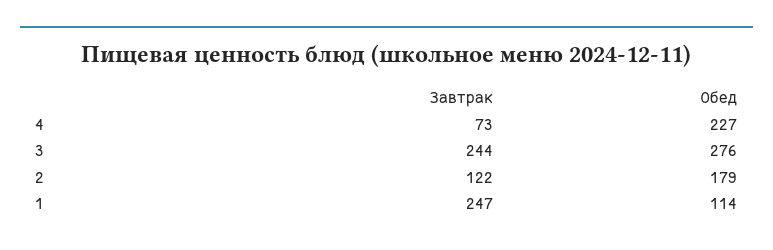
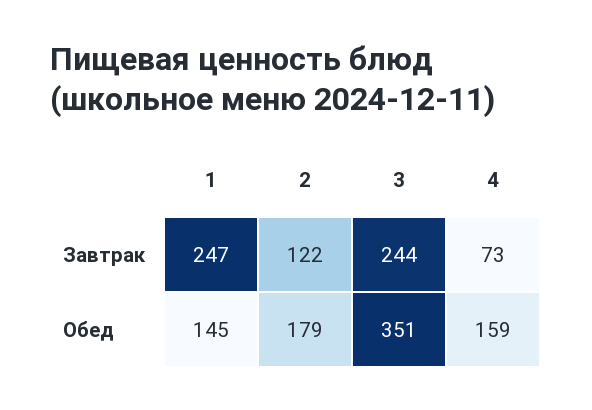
  {
    "Завтрак": {
      "4": 73,
      "3": 244,
      "2": 122,
      "1": 247
    },
    "Обед": {
-     "4": 227,
+     "4": 159,
-     "3": 276,
+     "3": 351,
      "2": 179,
-     "1": 114
+     "1": 145
    }
  }

